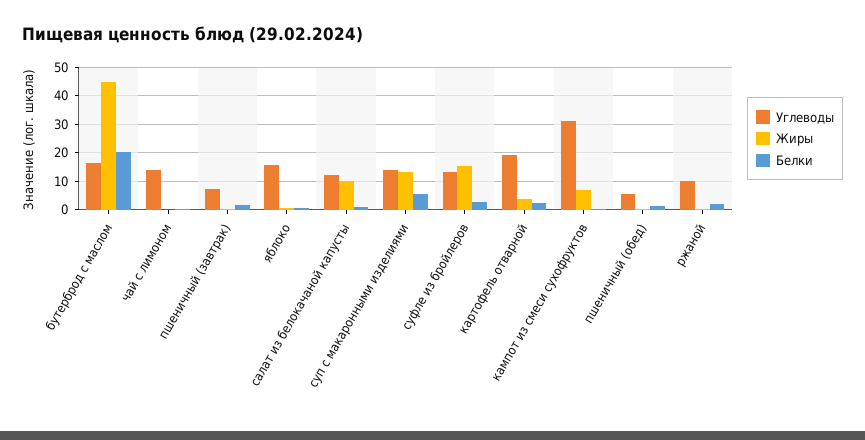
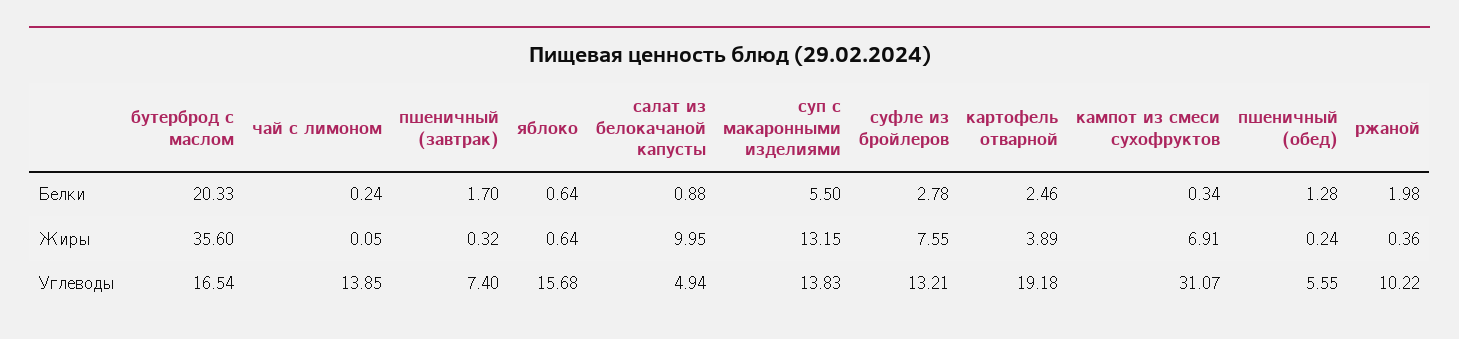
  {
    "Углеводы": {
      "бутерброд с маслом": 16.54,
      "чай с лимоном": 13.85,
      "пшеничный (завтрак)": 7.4,
      "яблоко": 15.68,
-     "салат из белокачаной капусты": 12.5,
+     "салат из белокачаной капусты": 4.94,
      "суп с макаронными изделиями": 13.83,
      "суфле из бройлеров": 13.21,
      "картофель отварной": 19.18,
      "кампот из смеси сухофруктов": 31.07,
      "пшеничный (обед)": 5.55,
      "ржаной": 10.22
    },
    "Жиры": {
-     "бутерброд с маслом": 45,
+     "бутерброд с маслом": 35.6,
      "чай с лимоном": 0.05,
      "пшеничный (завтрак)": 0.32,
      "яблоко": 0.64,
      "салат из белокачаной капусты": 9.95,
      "суп с макаронными изделиями": 13.15,
-     "суфле из бройлеров": 15,
+     "суфле из бройлеров": 7.55,
      "картофель отварной": 3.89,
      "кампот из смеси сухофруктов": 6.91,
      "пшеничный (обед)": 0.24,
      "ржаной": 0.36
    },
    "Белки": {
      "бутерброд с маслом": 20.33,
      "чай с лимоном": 0.24,
      "пшеничный (завтрак)": 1.7,
      "яблоко": 0.64,
      "салат из белокачаной капусты": 0.88,
      "суп с макаронными изделиями": 5.5,
      "суфле из бройлеров": 2.78,
      "картофель отварной": 2.46,
      "кампот из смеси сухофруктов": 0.34,
      "пшеничный (обед)": 1.28,
      "ржаной": 1.98
    }
  }

